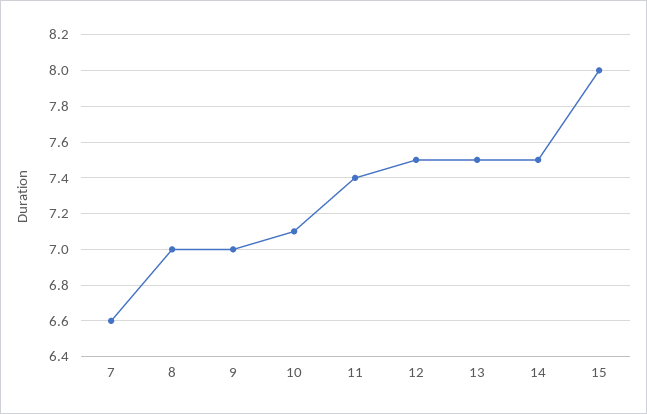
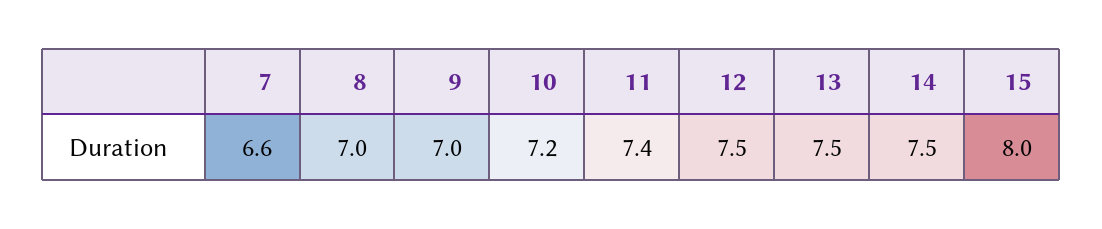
  {
    "7": 6.6,
    "8": 7,
    "9": 7,
-   "10": 7.1,
+   "10": 7.2,
    "11": 7.4,
    "12": 7.5,
    "13": 7.5,
    "14": 7.5,
    "15": 8
  }

